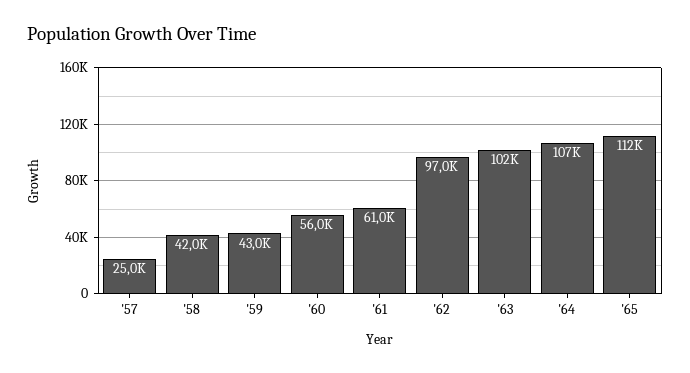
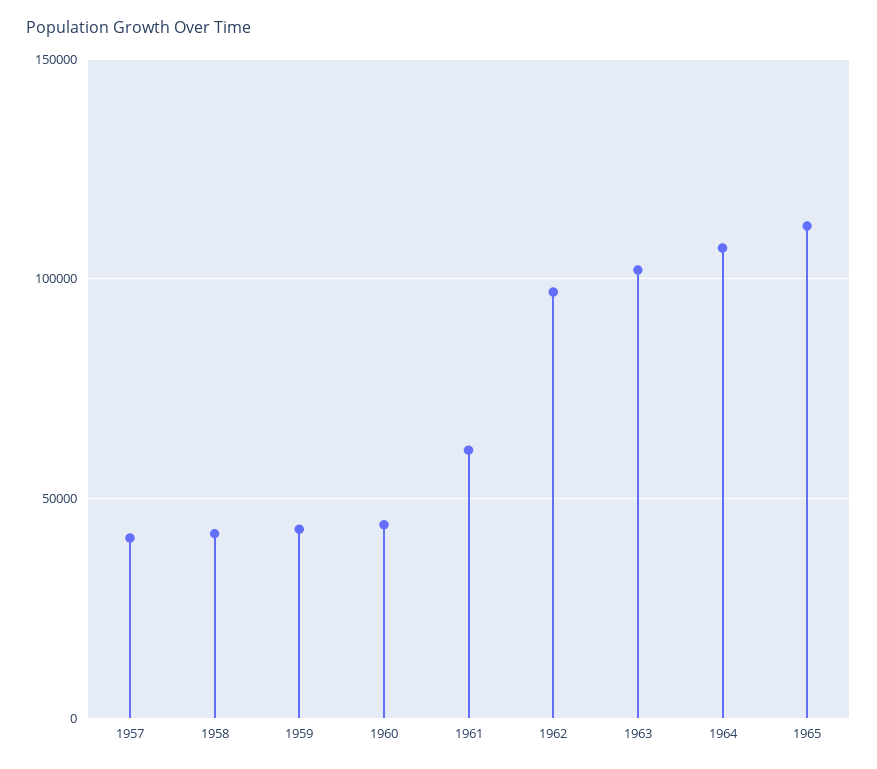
  {
-   "'57": 25000,
+   "'57": 40000,
    "'58": 42000,
    "'59": 43000,
-   "'60": 56000,
+   "'60": 45000,
    "'61": 61000,
    "'62": 97000,
    "'63": 102000,
    "'64": 107000,
    "'65": 112000
  }

